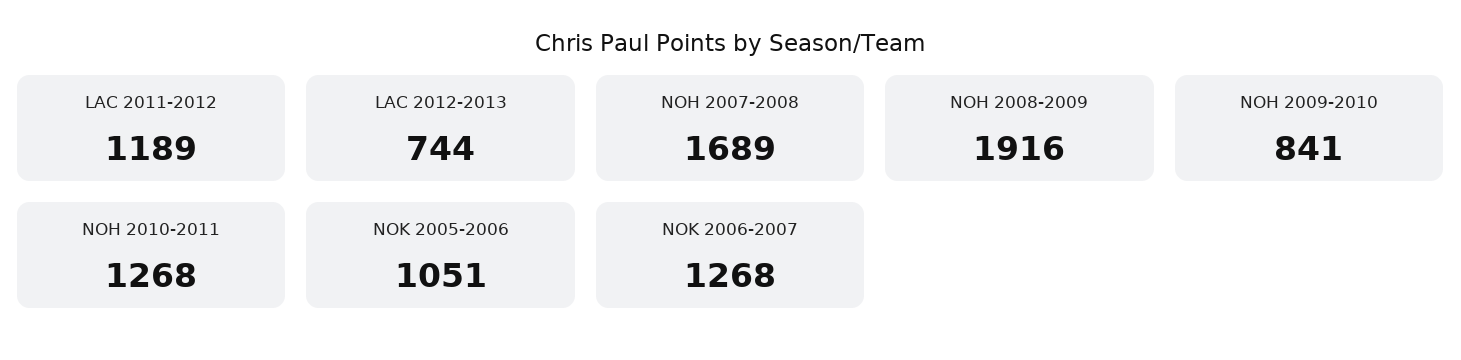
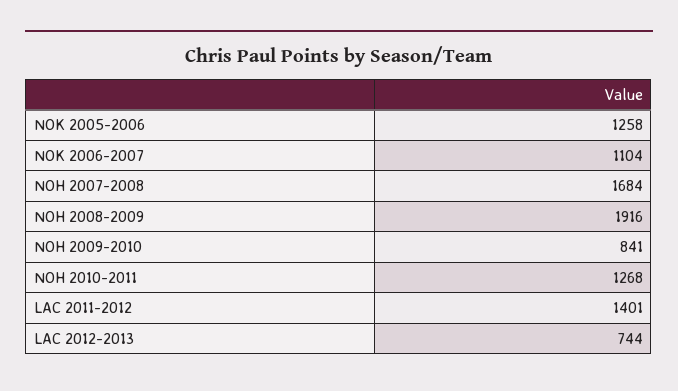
  {
-   "LAC 2011-2012": 1189,
+   "LAC 2011-2012": 1401,
    "LAC 2012-2013": 744,
-   "NOH 2007-2008": 1689,
+   "NOH 2007-2008": 1684,
    "NOH 2008-2009": 1916,
    "NOH 2009-2010": 841,
    "NOH 2010-2011": 1268,
-   "NOK 2005-2006": 1051,
+   "NOK 2005-2006": 1258,
-   "NOK 2006-2007": 1268
+   "NOK 2006-2007": 1104
  }

